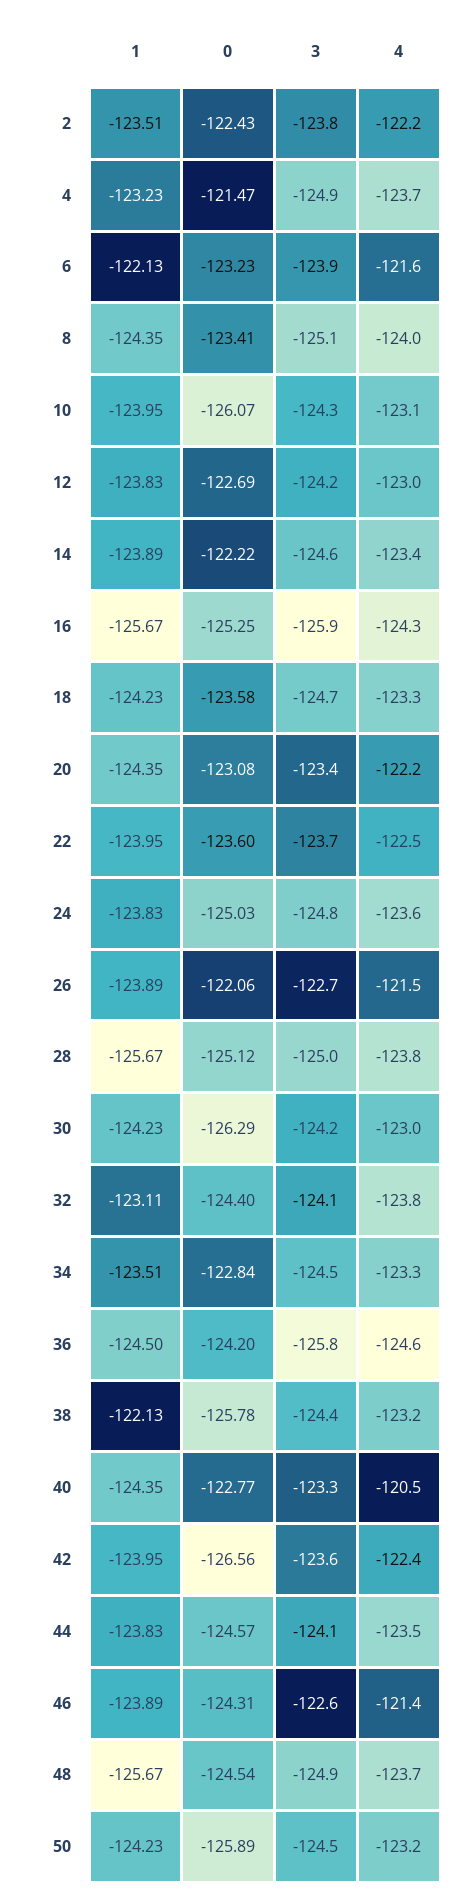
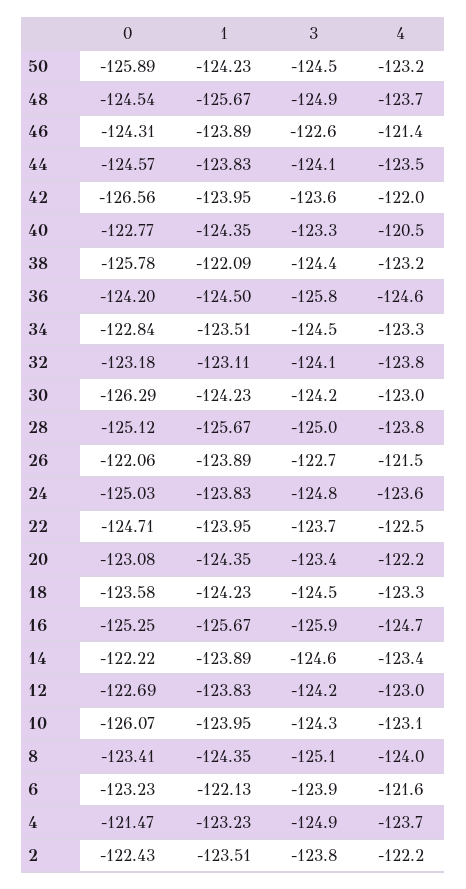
  {
    "1": {
      "2": -123.51,
      "4": -123.23,
      "6": -122.13,
      "8": -124.35,
      "10": -123.95,
      "12": -123.83,
      "14": -123.89,
      "16": -125.67,
      "18": -124.23,
      "20": -124.35,
      "22": -123.95,
      "24": -123.83,
      "26": -123.89,
      "28": -125.67,
      "30": -124.23,
      "32": -123.11,
      "34": -123.51,
      "36": -124.5,
-     "38": -122.13,
+     "38": -122.09,
      "40": -124.35,
      "42": -123.95,
      "44": -123.83,
      "46": -123.89,
      "48": -125.67,
      "50": -124.23
    },
    "0": {
      "2": -122.43,
      "4": -121.47,
      "6": -123.23,
      "8": -123.41,
      "10": -126.07,
      "12": -122.69,
      "14": -122.22,
      "16": -125.25,
      "18": -123.58,
      "20": -123.08,
-     "22": -123.6,
+     "22": -124.71,
      "24": -125.03,
      "26": -122.06,
      "28": -125.12,
      "30": -126.29,
-     "32": -124.4,
+     "32": -123.18,
      "34": -122.84,
      "36": -124.2,
      "38": -125.78,
      "40": -122.77,
      "42": -126.56,
      "44": -124.57,
      "46": -124.31,
      "48": -124.54,
      "50": -125.89
    },
    "3": {
      "2": -123.8,
      "4": -124.9,
      "6": -123.9,
      "8": -125.1,
      "10": -124.3,
      "12": -124.2,
      "14": -124.6,
      "16": -125.9,
-     "18": -124.7,
+     "18": -124.5,
      "20": -123.4,
      "22": -123.7,
      "24": -124.8,
      "26": -122.7,
      "28": -125,
      "30": -124.2,
      "32": -124.1,
      "34": -124.5,
      "36": -125.8,
      "38": -124.4,
      "40": -123.3,
      "42": -123.6,
      "44": -124.1,
      "46": -122.6,
      "48": -124.9,
      "50": -124.5
    },
    "4": {
      "2": -122.2,
      "4": -123.7,
      "6": -121.6,
      "8": -124,
      "10": -123.1,
      "12": -123,
      "14": -123.4,
-     "16": -124.3,
+     "16": -124.7,
      "18": -123.3,
      "20": -122.2,
      "22": -122.5,
      "24": -123.6,
      "26": -121.5,
      "28": -123.8,
      "30": -123,
      "32": -123.8,
      "34": -123.3,
      "36": -124.6,
      "38": -123.2,
      "40": -120.5,
-     "42": -122.4,
+     "42": -122,
      "44": -123.5,
      "46": -121.4,
      "48": -123.7,
      "50": -123.2
    }
  }

